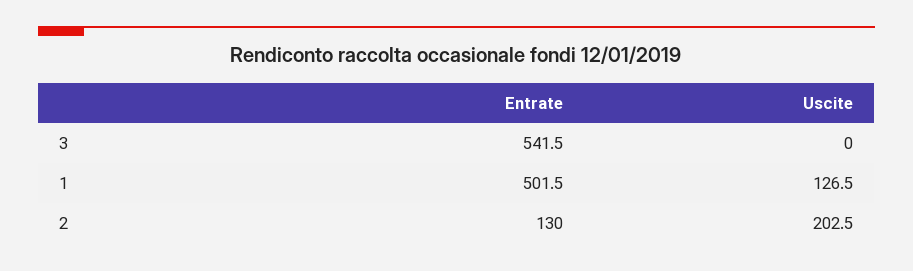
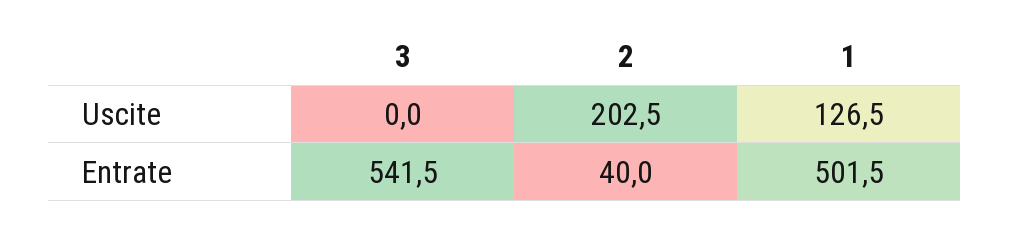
  {
    "Entrate": {
      "3": 541.5,
      "1": 501.5,
-     "2": 130
+     "2": 40
    },
    "Uscite": {
      "3": 0,
      "1": 126.5,
      "2": 202.5
    }
  }

